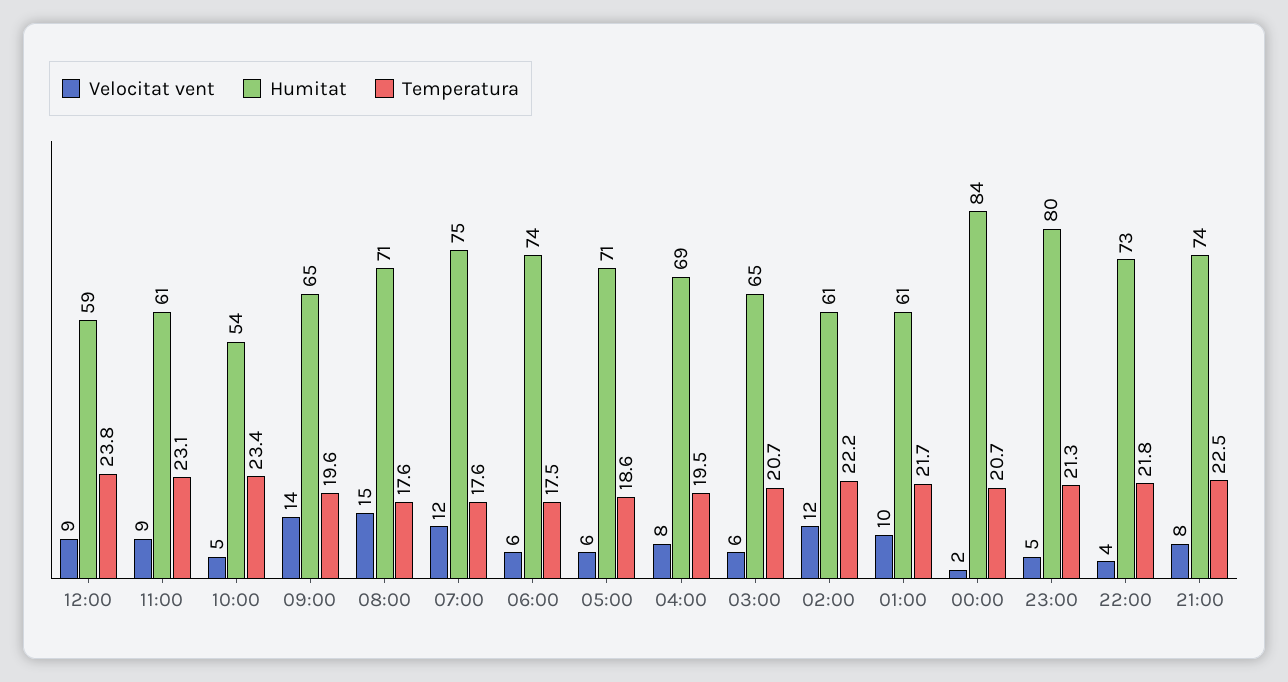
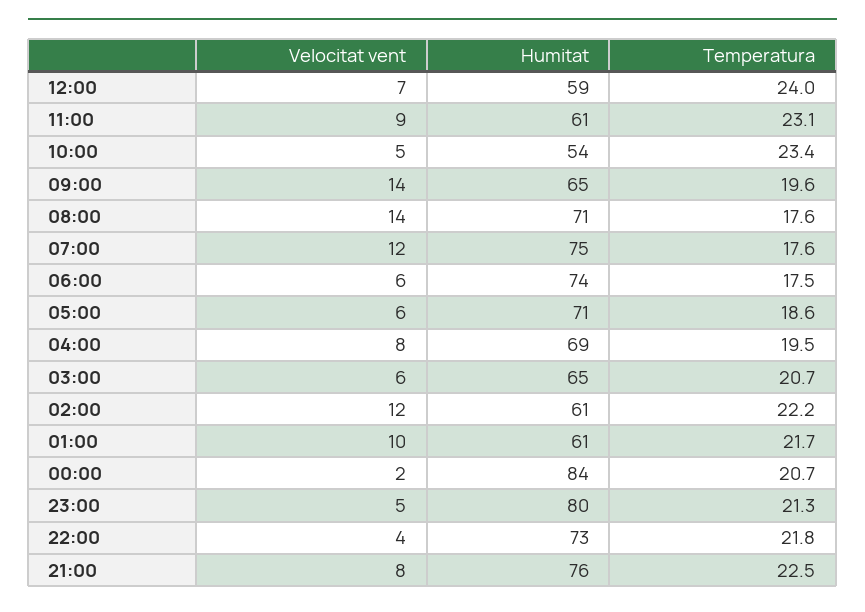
  {
    "Velocitat vent": {
-     "12:00": 9,
+     "12:00": 7,
      "11:00": 9,
      "10:00": 5,
      "09:00": 14,
-     "08:00": 15,
+     "08:00": 14,
      "07:00": 12,
      "06:00": 6,
      "05:00": 6,
      "04:00": 8,
      "03:00": 6,
      "02:00": 12,
      "01:00": 10,
      "00:00": 2,
      "23:00": 5,
      "22:00": 4,
      "21:00": 8
    },
    "Humitat": {
      "12:00": 59,
      "11:00": 61,
      "10:00": 54,
      "09:00": 65,
      "08:00": 71,
      "07:00": 75,
      "06:00": 74,
      "05:00": 71,
      "04:00": 69,
      "03:00": 65,
      "02:00": 61,
      "01:00": 61,
      "00:00": 84,
      "23:00": 80,
      "22:00": 73,
-     "21:00": 74
+     "21:00": 76
    },
    "Temperatura": {
-     "12:00": 23.8,
+     "12:00": 24,
      "11:00": 23.1,
      "10:00": 23.4,
      "09:00": 19.6,
      "08:00": 17.6,
      "07:00": 17.6,
      "06:00": 17.5,
      "05:00": 18.6,
      "04:00": 19.5,
      "03:00": 20.7,
      "02:00": 22.2,
      "01:00": 21.7,
      "00:00": 20.7,
      "23:00": 21.3,
      "22:00": 21.8,
      "21:00": 22.5
    }
  }

